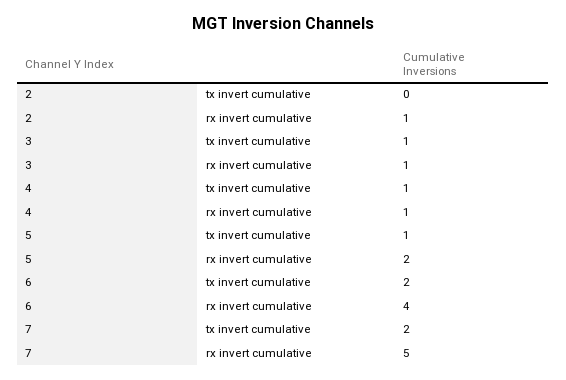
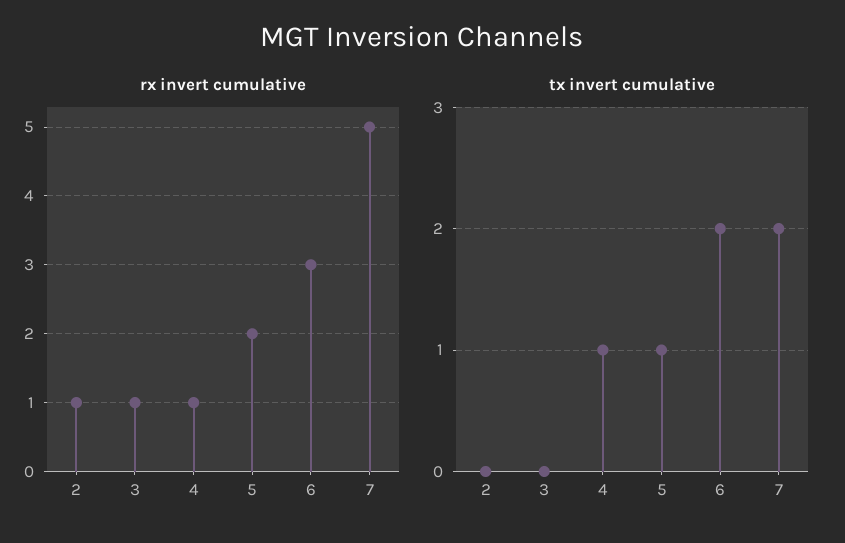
  {
    "tx invert cumulative": {
      "2": 0,
-     "3": 1,
+     "3": 0,
      "4": 1,
      "5": 1,
      "6": 2,
      "7": 2
    },
    "rx invert cumulative": {
      "2": 1,
      "3": 1,
      "4": 1,
      "5": 2,
-     "6": 4,
+     "6": 3,
      "7": 5
    }
  }

